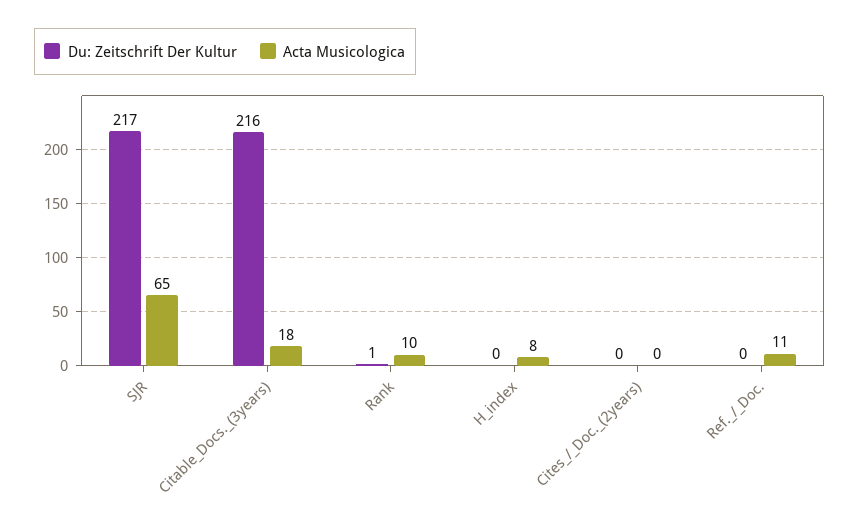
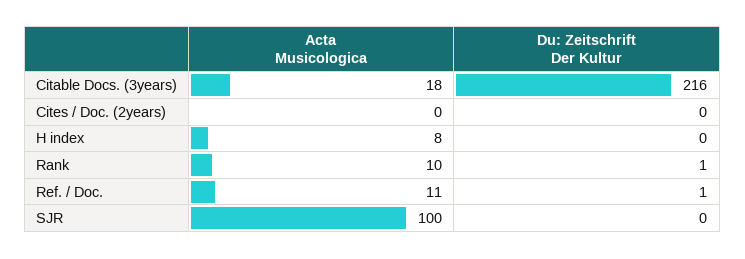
  {
    "Du: Zeitschrift Der Kultur": {
-     "SJR": 217,
+     "SJR": 0,
      "Citable_Docs._(3years)": 216,
      "Rank": 1,
      "H_index": 0,
      "Cites_/_Doc._(2years)": 0,
-     "Ref._/_Doc.": 0
+     "Ref._/_Doc.": 1
    },
    "Acta Musicologica": {
-     "SJR": 65,
+     "SJR": 100,
      "Citable_Docs._(3years)": 18,
      "Rank": 10,
      "H_index": 8,
      "Cites_/_Doc._(2years)": 0,
      "Ref._/_Doc.": 11
    }
  }

